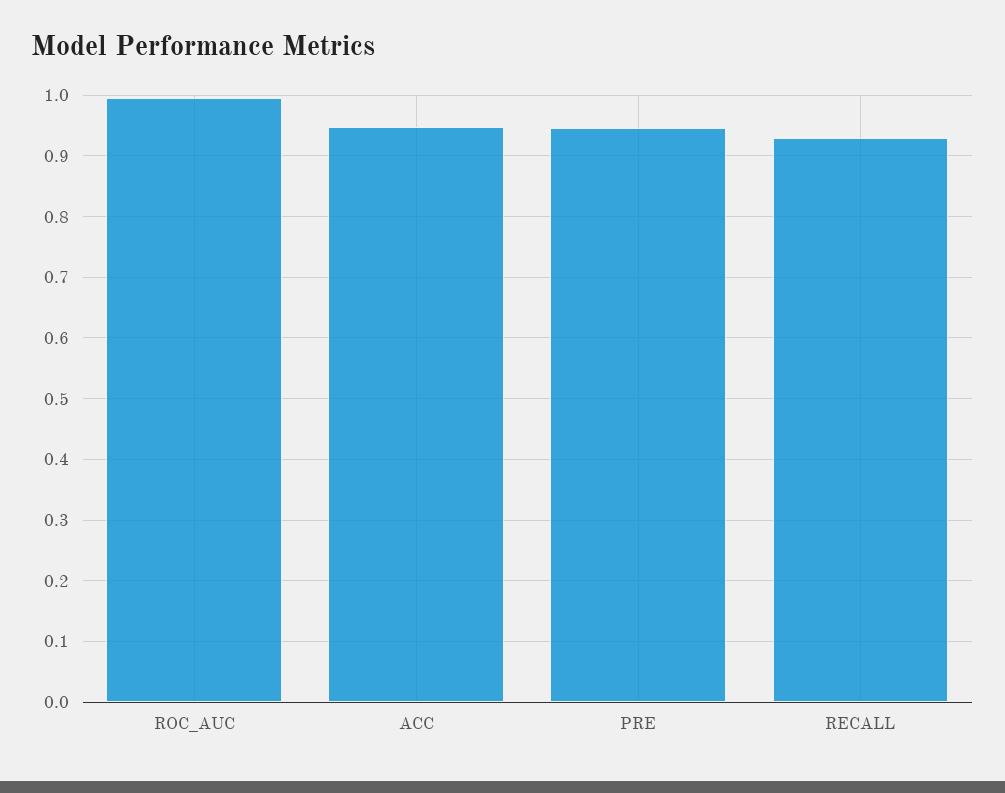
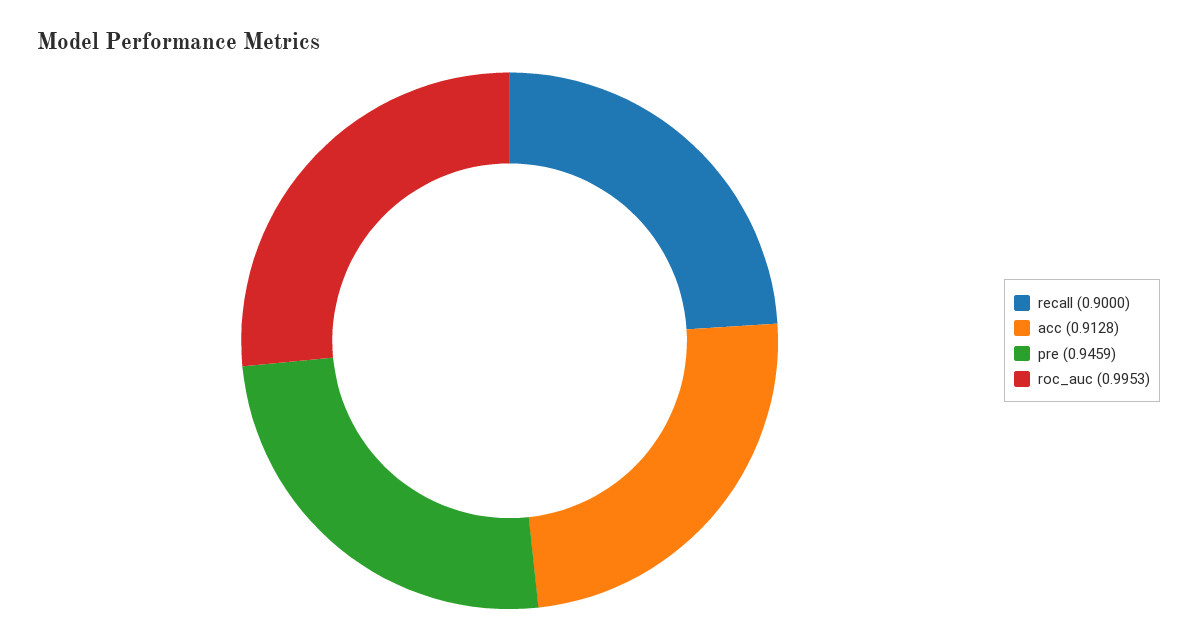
  {
    "ROC_AUC": 0.9953,
-   "ACC": 0.95,
+   "ACC": 0.9128,
    "PRE": 0.9459,
-   "RECALL": 0.93
+   "RECALL": 0.9
  }

